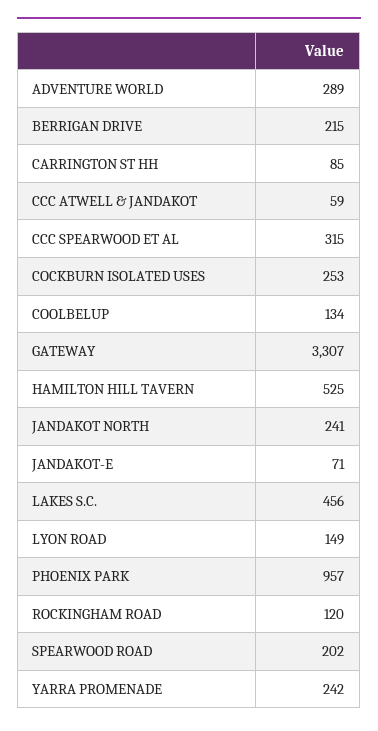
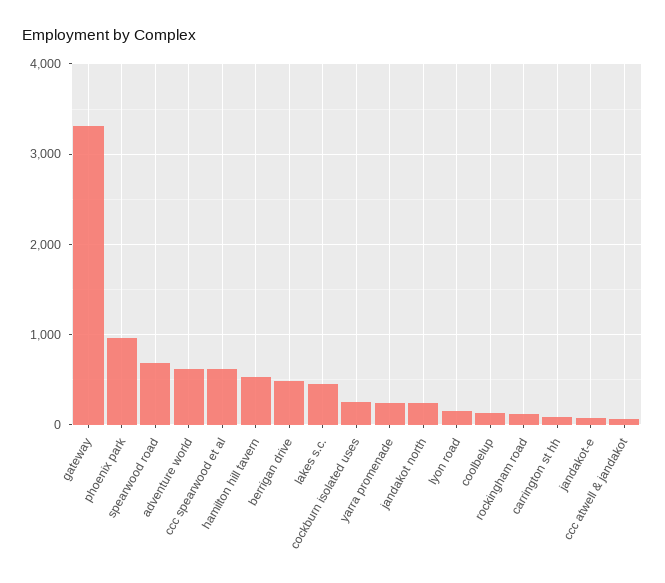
  {
-   "ADVENTURE WORLD": 289,
+   "ADVENTURE WORLD": 600,
-   "BERRIGAN DRIVE": 215,
+   "BERRIGAN DRIVE": 500,
    "CARRINGTON ST HH": 85,
    "CCC ATWELL & JANDAKOT": 59,
-   "CCC SPEARWOOD ET AL": 315,
+   "CCC SPEARWOOD ET AL": 600,
    "COCKBURN ISOLATED USES": 253,
    "COOLBELUP": 134,
    "GATEWAY": 3307,
    "HAMILTON HILL TAVERN": 525,
    "JANDAKOT NORTH": 241,
    "JANDAKOT-E": 71,
    "LAKES S.C.": 456,
    "LYON ROAD": 149,
    "PHOENIX PARK": 957,
    "ROCKINGHAM ROAD": 120,
-   "SPEARWOOD ROAD": 202,
+   "SPEARWOOD ROAD": 700,
    "YARRA PROMENADE": 242
  }

